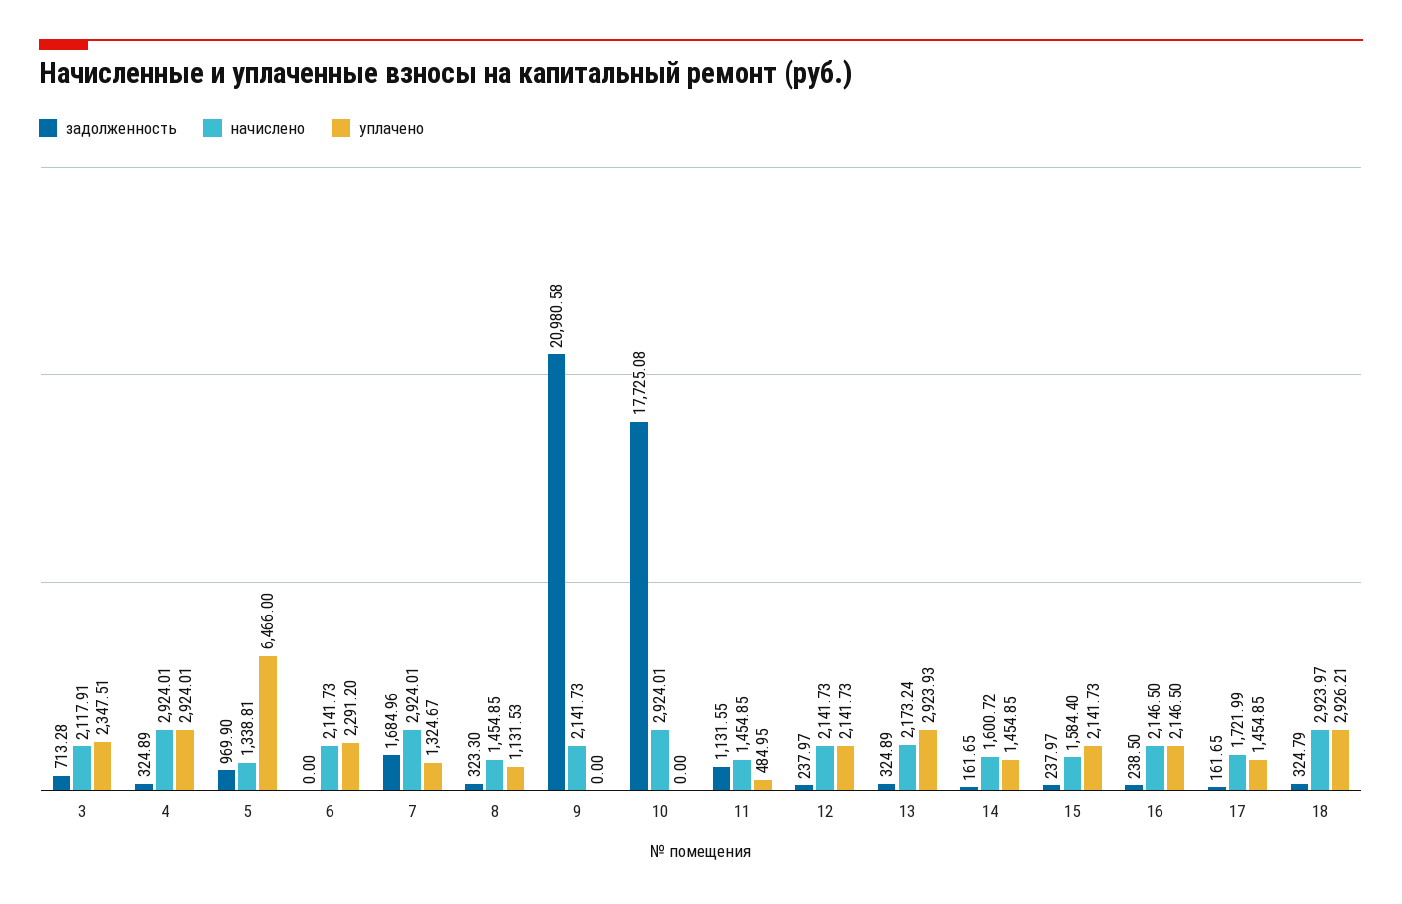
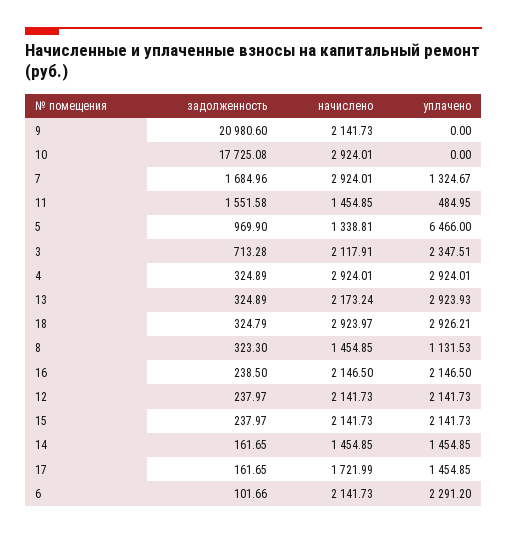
  {
    "задолженность": {
      "3": 713.28,
      "4": 324.89,
      "5": 969.9,
-     "6": 0,
+     "6": 101.66,
      "7": 1684.96,
      "8": 323.3,
-     "9": 20980.58,
+     "9": 20980.6,
      "10": 17725.08,
-     "11": 1131.55,
+     "11": 1551.58,
      "12": 237.97,
      "13": 324.89,
      "14": 161.65,
      "15": 237.97,
      "16": 238.5,
      "17": 161.65,
      "18": 324.79
    },
    "начислено": {
      "3": 2117.91,
      "4": 2924.01,
      "5": 1338.81,
      "6": 2141.73,
      "7": 2924.01,
      "8": 1454.85,
      "9": 2141.73,
      "10": 2924.01,
      "11": 1454.85,
      "12": 2141.73,
      "13": 2173.24,
-     "14": 1600.72,
+     "14": 1454.85,
-     "15": 1584.4,
+     "15": 2141.73,
      "16": 2146.5,
      "17": 1721.99,
      "18": 2923.97
    },
    "уплачено": {
      "3": 2347.51,
      "4": 2924.01,
      "5": 6466,
      "6": 2291.2,
      "7": 1324.67,
      "8": 1131.53,
      "9": 0,
      "10": 0,
      "11": 484.95,
      "12": 2141.73,
      "13": 2923.93,
      "14": 1454.85,
      "15": 2141.73,
      "16": 2146.5,
      "17": 1454.85,
      "18": 2926.21
    }
  }

